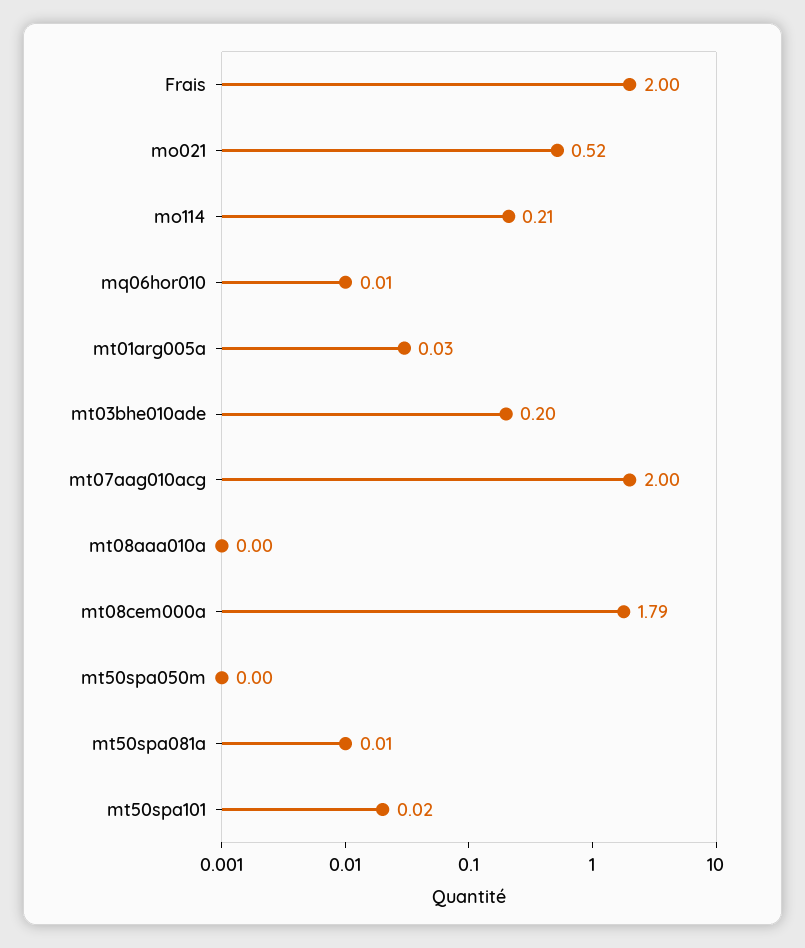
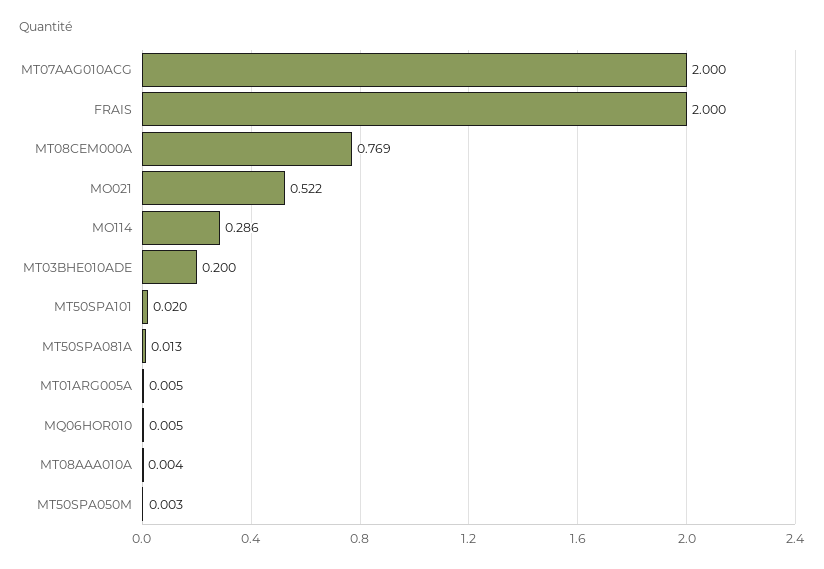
  {
    "Frais": 2,
    "mo021": 0.522,
-   "mo114": 0.21,
+   "mo114": 0.286,
    "mq06hor010": 0.005,
-   "mt01arg005a": 0.03,
+   "mt01arg005a": 0.005,
    "mt03bhe010ade": 0.2,
    "mt07aag010acg": 2,
    "mt08aaa010a": 0.004,
-   "mt08cem000a": 1.79,
+   "mt08cem000a": 0.769,
    "mt50spa050m": 0.003,
    "mt50spa081a": 0.013,
    "mt50spa101": 0.02
  }

